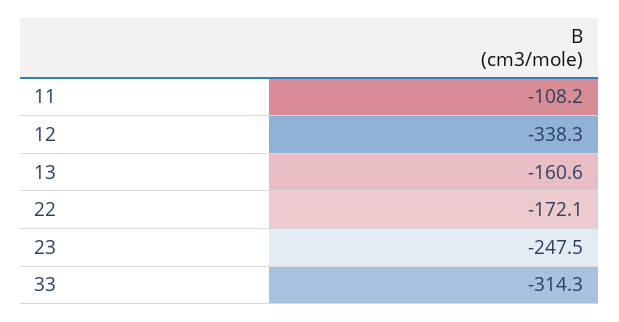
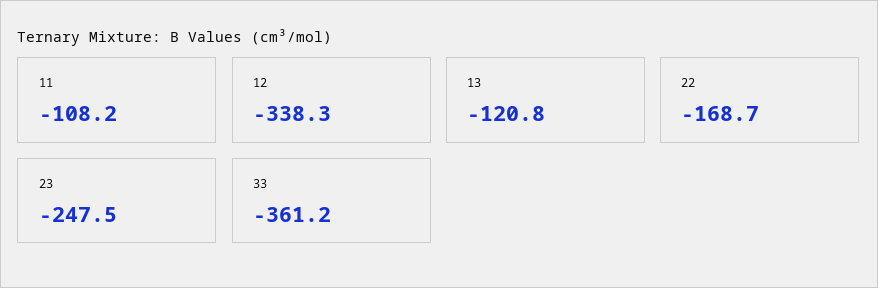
  {
    "11": -108.2,
    "12": -338.3,
-   "13": -160.6,
+   "13": -120.8,
-   "22": -172.1,
+   "22": -168.7,
    "23": -247.5,
-   "33": -314.3
+   "33": -361.2
  }

